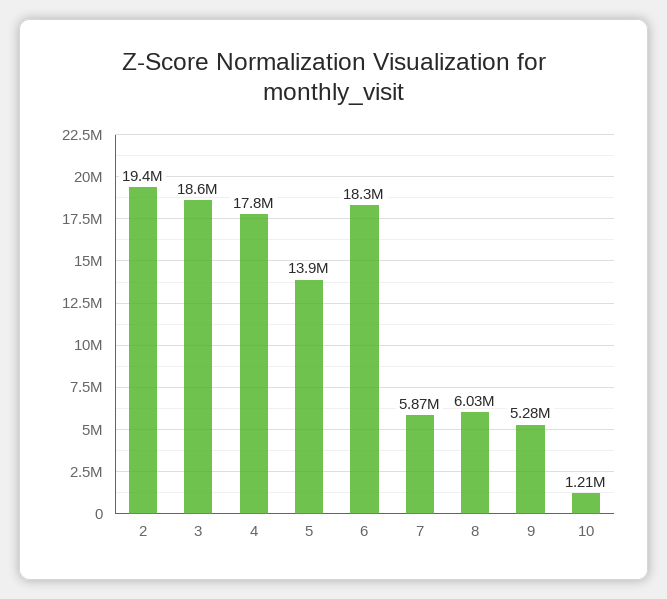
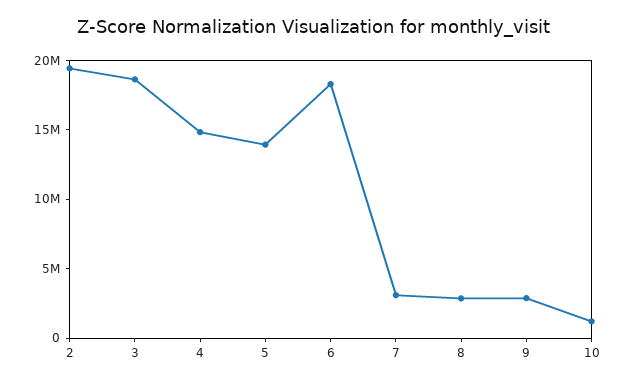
  {
    "2": 19400000,
    "3": 18600000,
-   "4": 17800000,
+   "4": 15000000,
    "5": 13900000,
    "6": 18300000,
-   "7": 5870000,
+   "7": 3000000,
-   "8": 6030000,
+   "8": 3000000,
-   "9": 5280000,
+   "9": 3000000,
    "10": 1210000
  }

